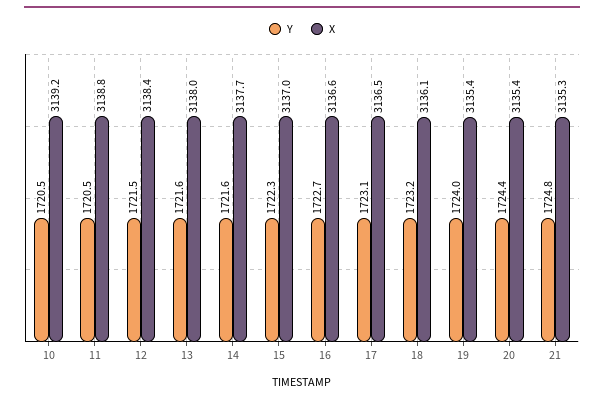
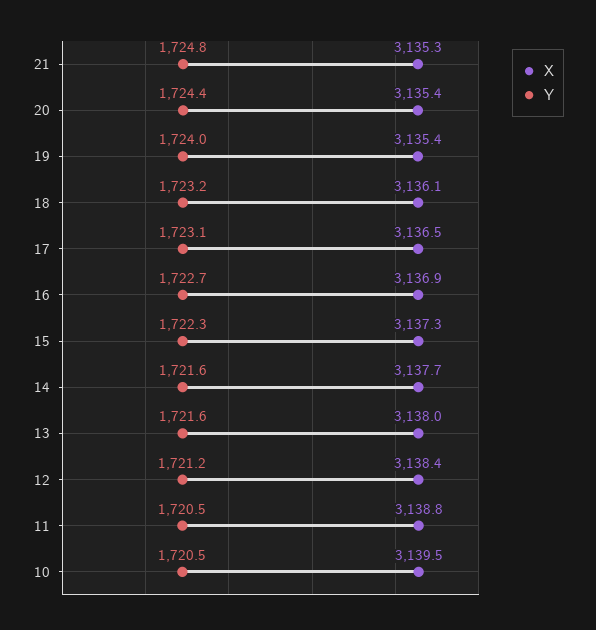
  {
    "Y": {
      "10": 1720.5,
      "11": 1720.5,
-     "12": 1721.5,
+     "12": 1721.2,
      "13": 1721.6,
      "14": 1721.6,
      "15": 1722.3,
      "16": 1722.7,
      "17": 1723.1,
      "18": 1723.2,
      "19": 1724,
      "20": 1724.4,
      "21": 1724.8
    },
    "X": {
-     "10": 3139.2,
+     "10": 3139.5,
      "11": 3138.8,
      "12": 3138.4,
      "13": 3138,
      "14": 3137.7,
-     "15": 3137,
+     "15": 3137.3,
-     "16": 3136.6,
+     "16": 3136.9,
      "17": 3136.5,
      "18": 3136.1,
      "19": 3135.4,
      "20": 3135.4,
      "21": 3135.3
    }
  }

